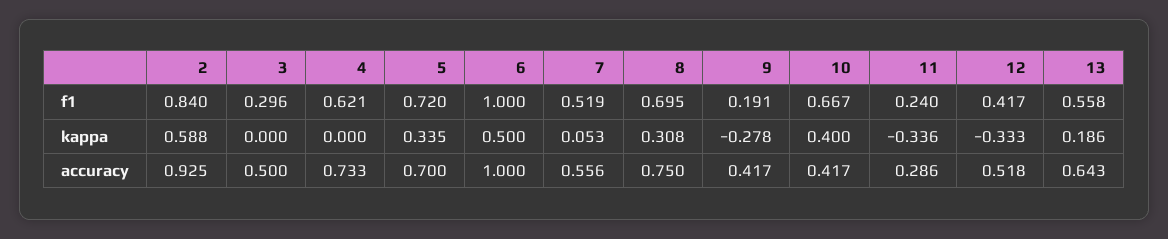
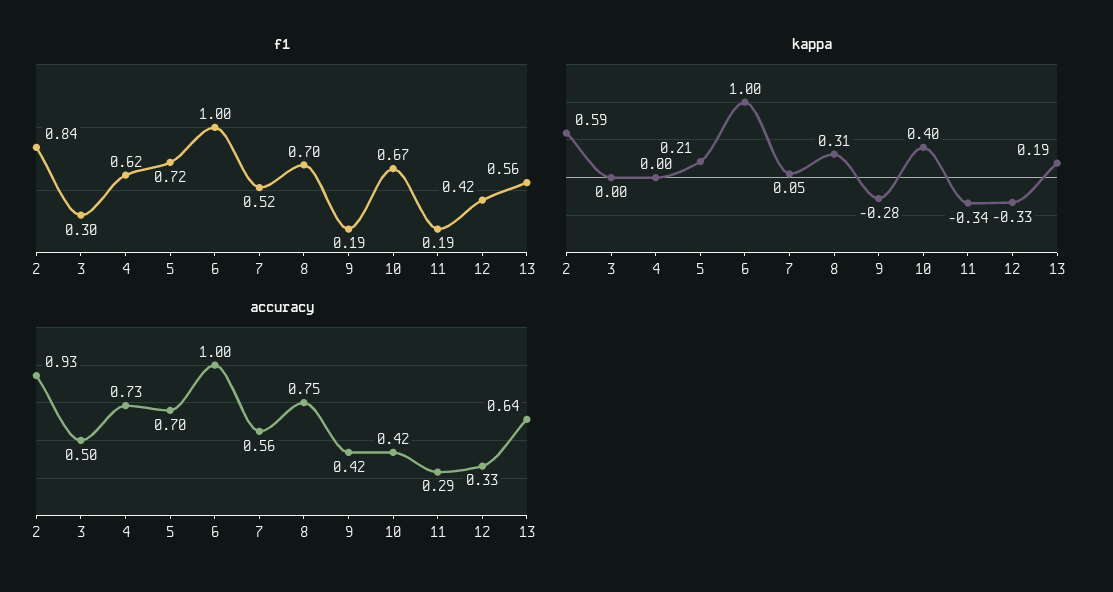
  {
    "f1": {
      "2": 0.84,
      "3": 0.296,
      "4": 0.621,
      "5": 0.72,
      "6": 1,
      "7": 0.519,
      "8": 0.695,
      "9": 0.191,
      "10": 0.667,
-     "11": 0.24,
+     "11": 0.19,
      "12": 0.417,
      "13": 0.558
    },
    "kappa": {
      "2": 0.588,
      "3": 0,
      "4": 0,
-     "5": 0.335,
+     "5": 0.21,
-     "6": 0.5,
+     "6": 1,
      "7": 0.053,
      "8": 0.308,
      "9": -0.278,
      "10": 0.4,
      "11": -0.336,
      "12": -0.333,
      "13": 0.186
    },
    "accuracy": {
      "2": 0.925,
      "3": 0.5,
      "4": 0.733,
      "5": 0.7,
      "6": 1,
      "7": 0.556,
      "8": 0.75,
      "9": 0.417,
      "10": 0.417,
      "11": 0.286,
-     "12": 0.518,
+     "12": 0.33,
      "13": 0.643
    }
  }

